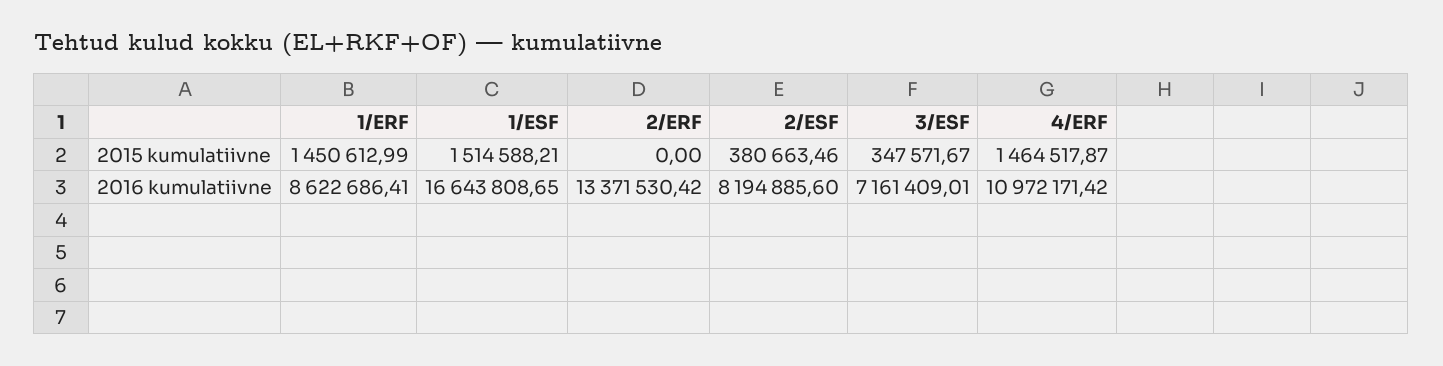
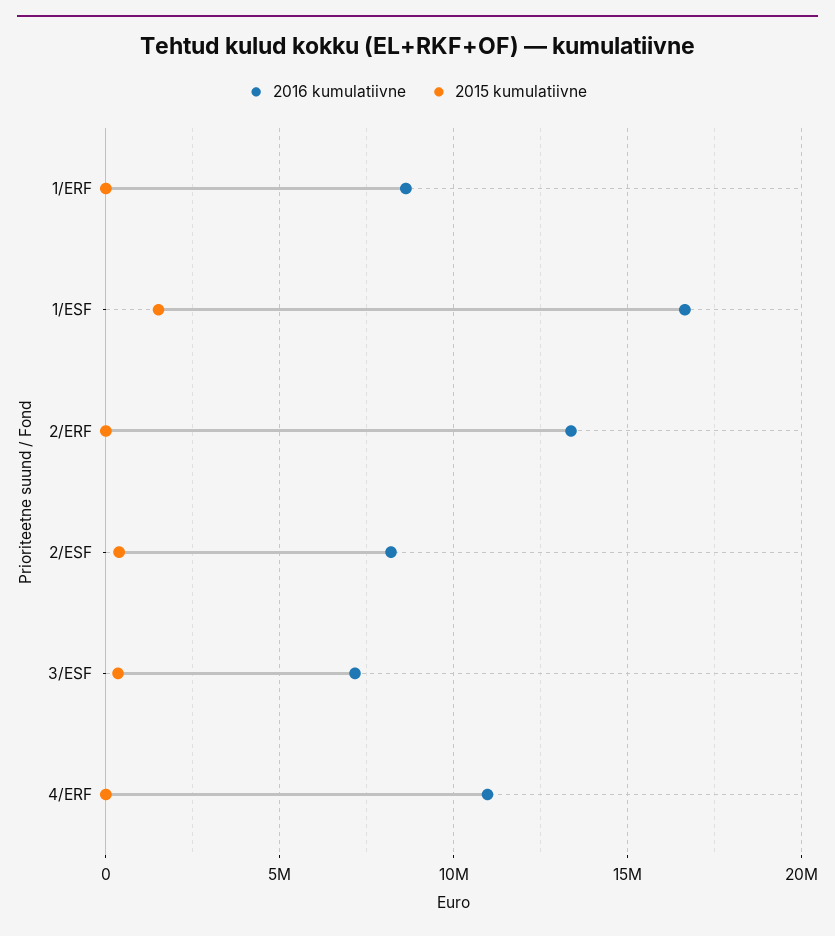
  {
    "2015 kumulatiivne": {
-     "1/ERF": 1450612.99,
+     "1/ERF": 0,
      "1/ESF": 1514588.21,
      "2/ERF": 0,
      "2/ESF": 380663.46,
      "3/ESF": 347571.67,
-     "4/ERF": 1464517.87
+     "4/ERF": 0
    },
    "2016 kumulatiivne": {
      "1/ERF": 8622686.41,
      "1/ESF": 16643808.65,
      "2/ERF": 13371530.42,
      "2/ESF": 8194885.6,
      "3/ESF": 7161409.01,
      "4/ERF": 10972171.42
    }
  }

